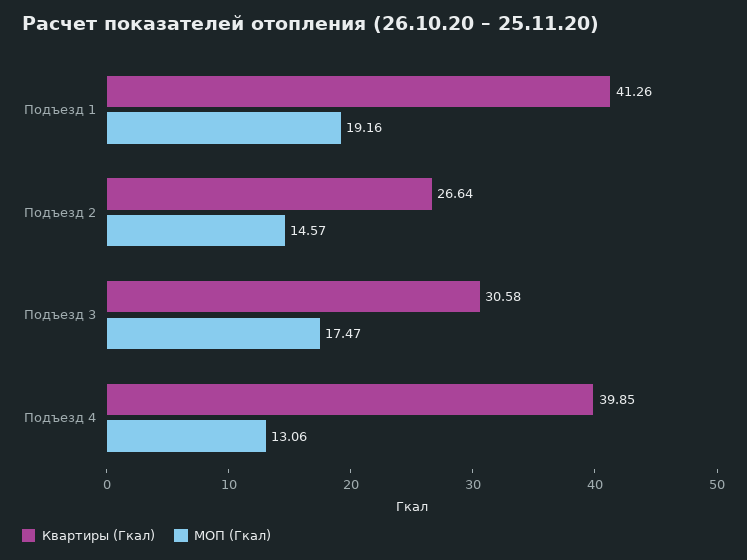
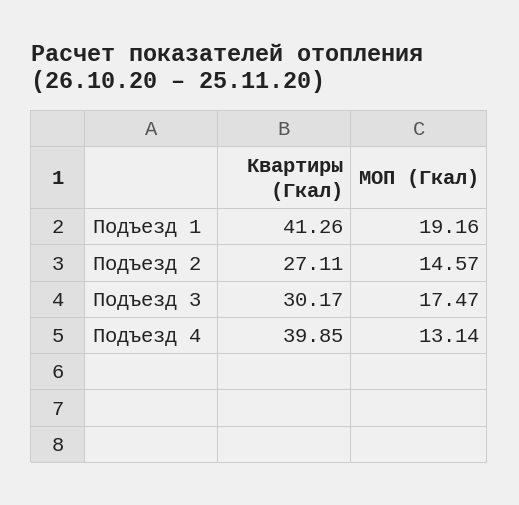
  {
    "Квартиры (Гкал)": {
      "Подъезд 1": 41.26,
-     "Подъезд 2": 26.64,
+     "Подъезд 2": 27.11,
-     "Подъезд 3": 30.58,
+     "Подъезд 3": 30.17,
      "Подъезд 4": 39.85
    },
    "МОП (Гкал)": {
      "Подъезд 1": 19.16,
      "Подъезд 2": 14.57,
      "Подъезд 3": 17.47,
-     "Подъезд 4": 13.06
+     "Подъезд 4": 13.14
    }
  }

